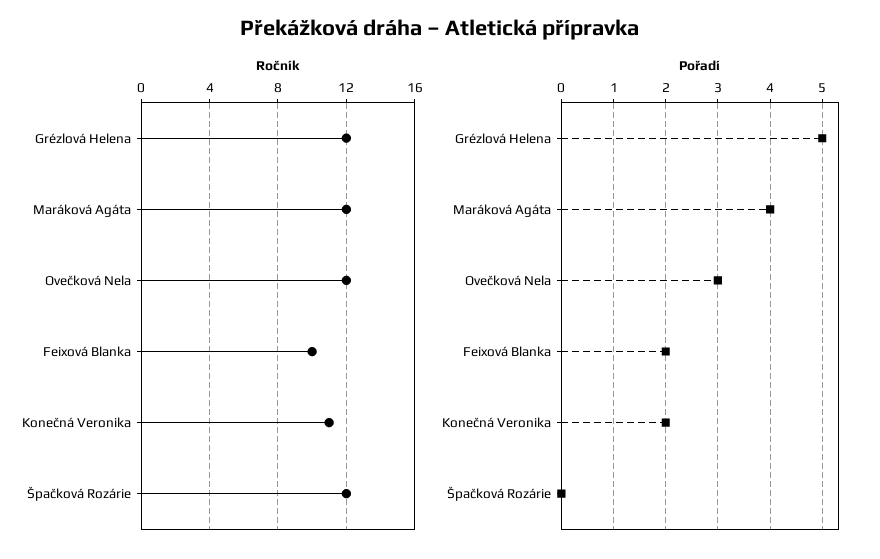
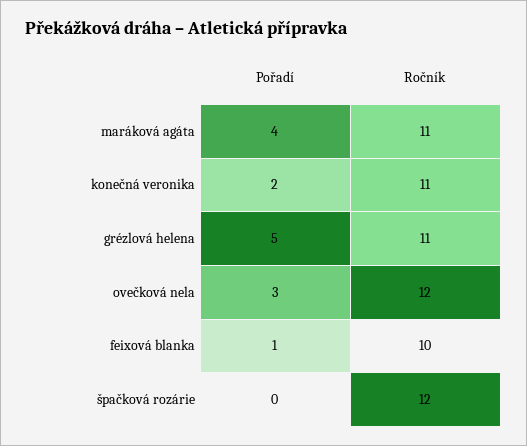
  {
    "Ročník": {
-     "Grézlová Helena": 12,
+     "Grézlová Helena": 11,
-     "Maráková Agáta": 12,
+     "Maráková Agáta": 11,
      "Ovečková Nela": 12,
      "Feixová Blanka": 10,
      "Konečná Veronika": 11,
      "Špačková Rozárie": 12
    },
    "Pořadí": {
      "Grézlová Helena": 5,
      "Maráková Agáta": 4,
      "Ovečková Nela": 3,
-     "Feixová Blanka": 2,
+     "Feixová Blanka": 1,
      "Konečná Veronika": 2,
      "Špačková Rozárie": 0
    }
  }

